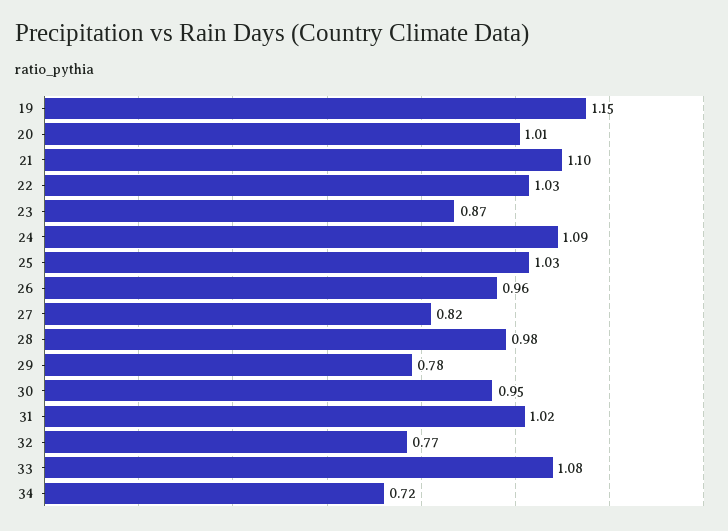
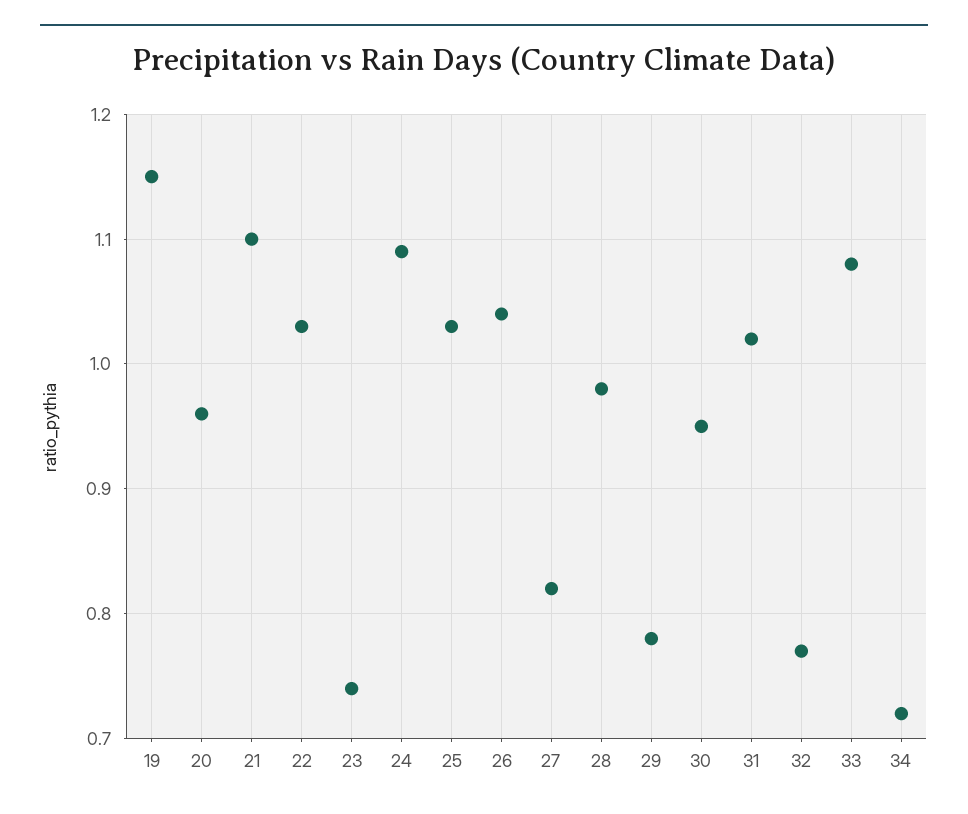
  {
    "19": 1.15,
-   "20": 1.01,
+   "20": 0.96,
    "21": 1.1,
    "22": 1.03,
-   "23": 0.87,
+   "23": 0.74,
    "24": 1.09,
    "25": 1.03,
-   "26": 0.96,
+   "26": 1.04,
    "27": 0.82,
    "28": 0.98,
    "29": 0.78,
    "30": 0.95,
    "31": 1.02,
    "32": 0.77,
    "33": 1.08,
    "34": 0.72
  }

